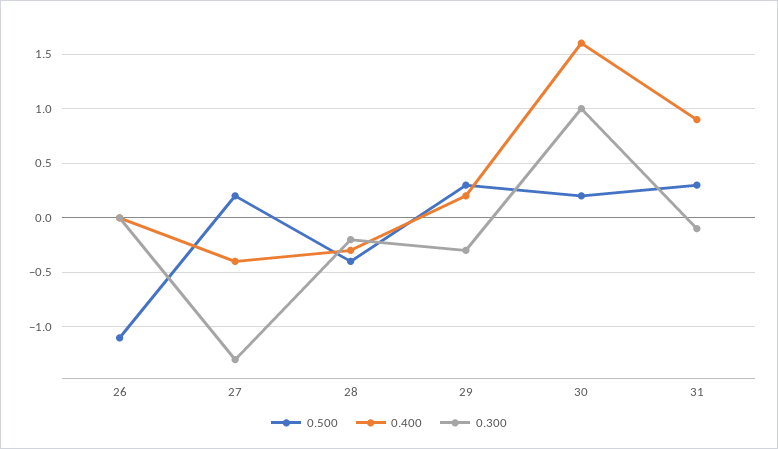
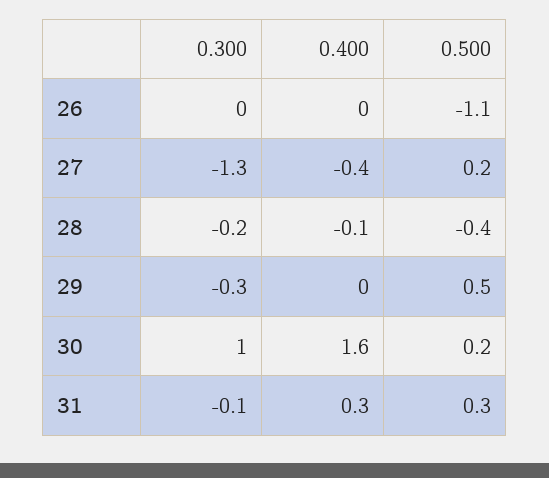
  {
    "0.500": {
      "26": -1.1,
      "27": 0.2,
      "28": -0.4,
-     "29": 0.3,
+     "29": 0.5,
      "30": 0.2,
      "31": 0.3
    },
    "0.400": {
      "26": 0,
      "27": -0.4,
-     "28": -0.3,
+     "28": -0.1,
-     "29": 0.2,
+     "29": 0,
      "30": 1.6,
-     "31": 0.9
+     "31": 0.3
    },
    "0.300": {
      "26": 0,
      "27": -1.3,
      "28": -0.2,
      "29": -0.3,
      "30": 1,
      "31": -0.1
    }
  }

